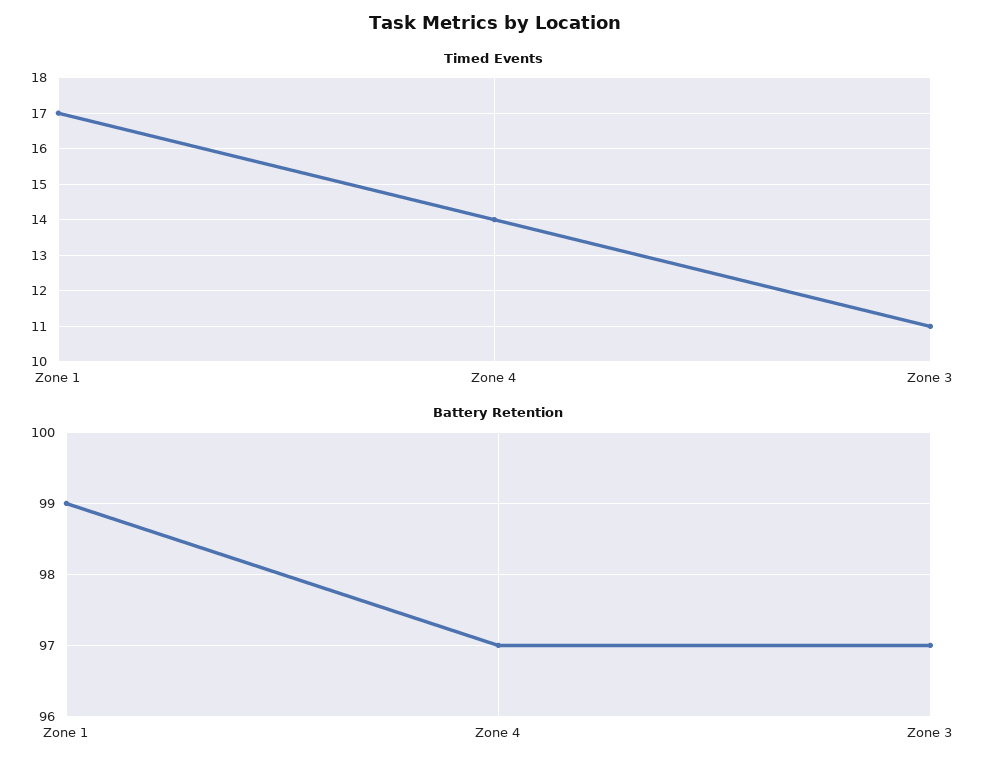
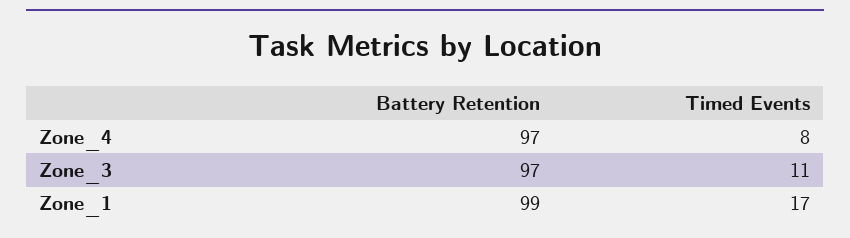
  {
    "Timed Events": {
      "Zone 1": 17,
-     "Zone 4": 14,
+     "Zone 4": 8,
      "Zone 3": 11
    },
    "Battery Retention": {
      "Zone 1": 99,
      "Zone 4": 97,
      "Zone 3": 97
    }
  }

